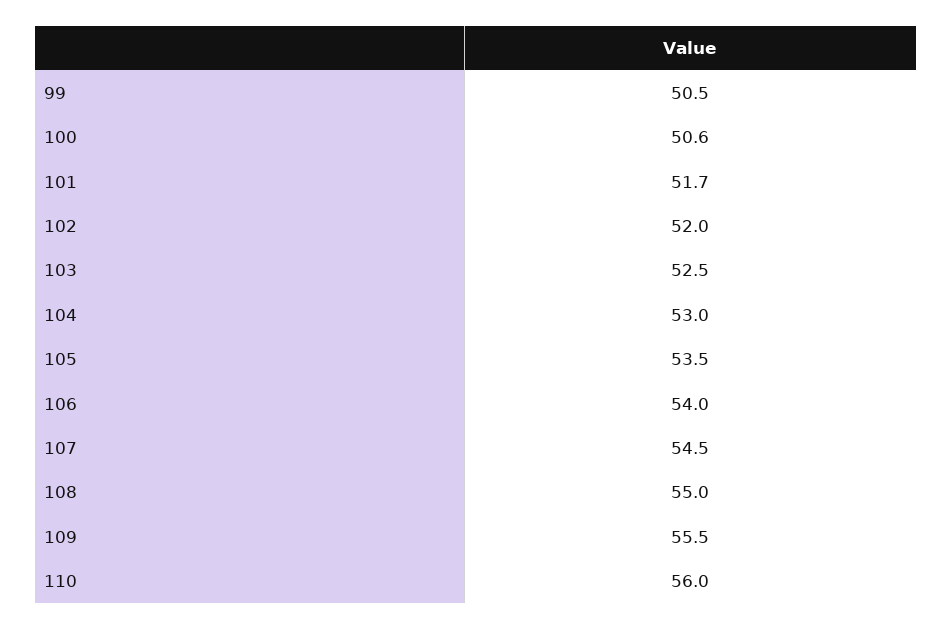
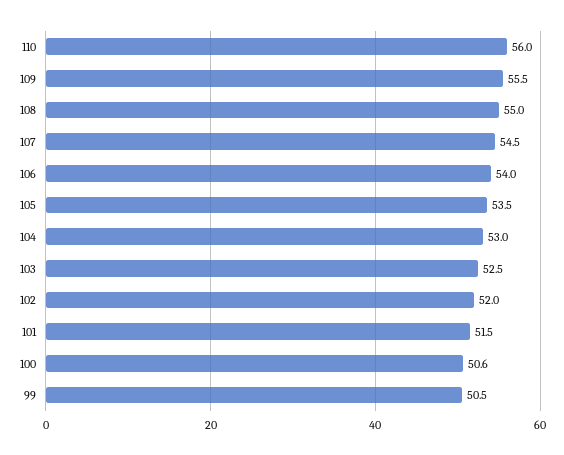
  {
    "99": 50.5,
    "100": 50.6,
-   "101": 51.7,
+   "101": 51.5,
    "102": 52,
    "103": 52.5,
    "104": 53,
    "105": 53.5,
    "106": 54,
    "107": 54.5,
    "108": 55,
    "109": 55.5,
    "110": 56
  }

